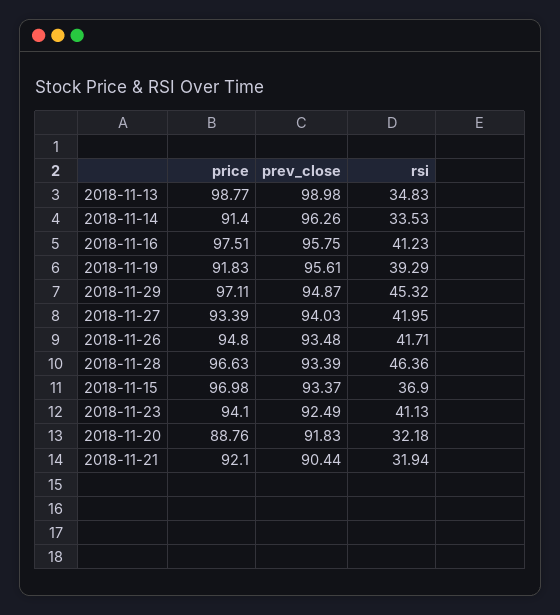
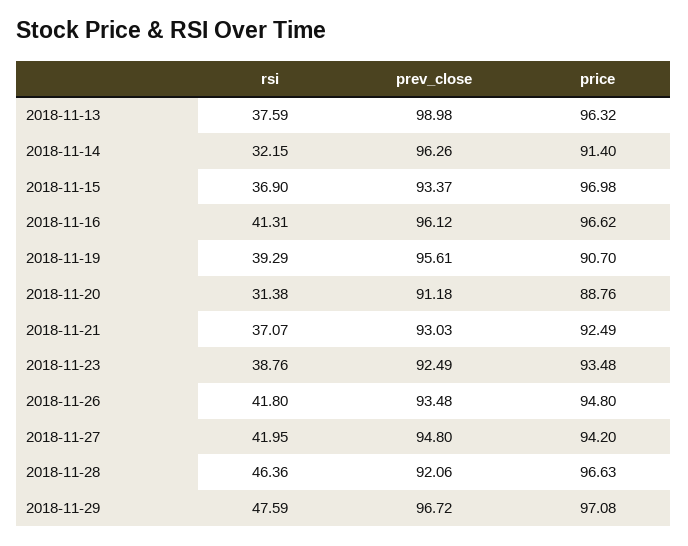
  {
    "price": {
-     "2018-11-13": 98.77,
+     "2018-11-13": 96.32,
      "2018-11-14": 91.4,
-     "2018-11-16": 97.51,
+     "2018-11-16": 96.62,
-     "2018-11-19": 91.83,
+     "2018-11-19": 90.7,
-     "2018-11-29": 97.11,
+     "2018-11-29": 97.08,
-     "2018-11-27": 93.39,
+     "2018-11-27": 94.2,
      "2018-11-26": 94.8,
      "2018-11-28": 96.63,
      "2018-11-15": 96.98,
-     "2018-11-23": 94.1,
+     "2018-11-23": 93.48,
      "2018-11-20": 88.76,
-     "2018-11-21": 92.1
+     "2018-11-21": 92.49
    },
    "prev_close": {
      "2018-11-13": 98.98,
      "2018-11-14": 96.26,
-     "2018-11-16": 95.75,
+     "2018-11-16": 96.12,
      "2018-11-19": 95.61,
-     "2018-11-29": 94.87,
+     "2018-11-29": 96.72,
-     "2018-11-27": 94.03,
+     "2018-11-27": 94.8,
      "2018-11-26": 93.48,
-     "2018-11-28": 93.39,
+     "2018-11-28": 92.06,
      "2018-11-15": 93.37,
      "2018-11-23": 92.49,
-     "2018-11-20": 91.83,
+     "2018-11-20": 91.18,
-     "2018-11-21": 90.44
+     "2018-11-21": 93.03
    },
    "rsi": {
-     "2018-11-13": 34.83,
+     "2018-11-13": 37.59,
-     "2018-11-14": 33.53,
+     "2018-11-14": 32.15,
-     "2018-11-16": 41.23,
+     "2018-11-16": 41.31,
      "2018-11-19": 39.29,
-     "2018-11-29": 45.32,
+     "2018-11-29": 47.59,
      "2018-11-27": 41.95,
-     "2018-11-26": 41.71,
+     "2018-11-26": 41.8,
      "2018-11-28": 46.36,
      "2018-11-15": 36.9,
-     "2018-11-23": 41.13,
+     "2018-11-23": 38.76,
-     "2018-11-20": 32.18,
+     "2018-11-20": 31.38,
-     "2018-11-21": 31.94
+     "2018-11-21": 37.07
    }
  }

